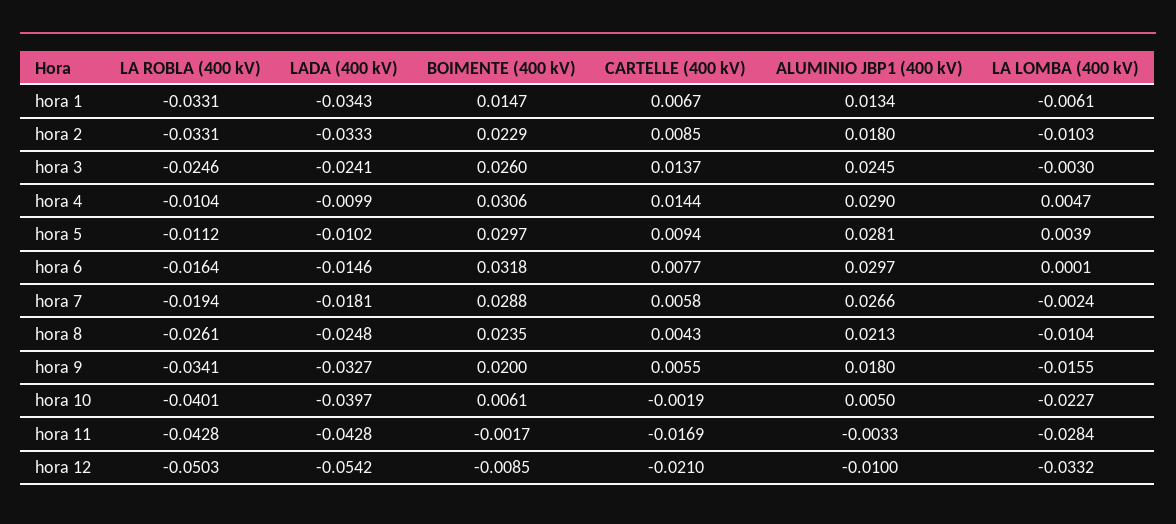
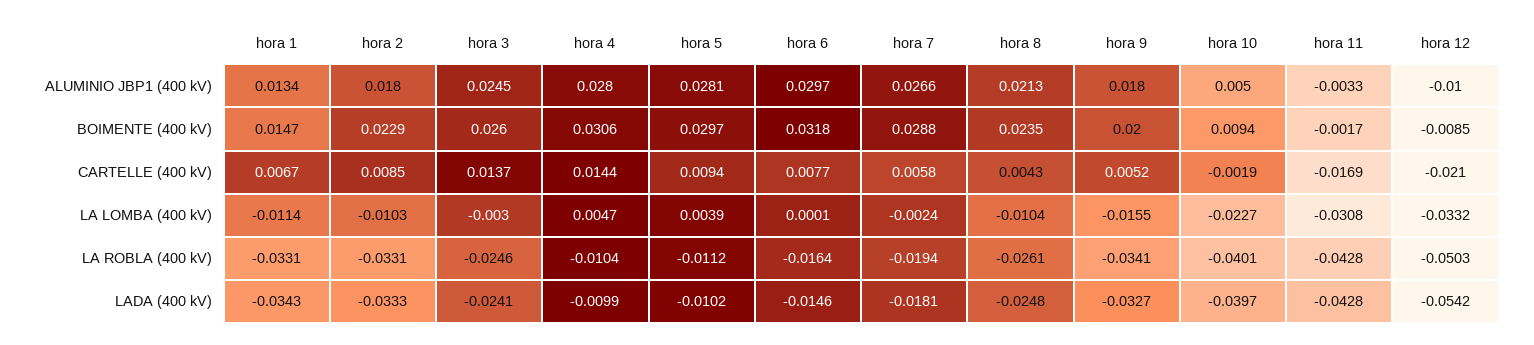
  {
    "LA ROBLA (400 kV)": {
      "hora 1": -0.0331,
      "hora 2": -0.0331,
      "hora 3": -0.0246,
      "hora 4": -0.0104,
      "hora 5": -0.0112,
      "hora 6": -0.0164,
      "hora 7": -0.0194,
      "hora 8": -0.0261,
      "hora 9": -0.0341,
      "hora 10": -0.0401,
      "hora 11": -0.0428,
      "hora 12": -0.0503
    },
    "LADA (400 kV)": {
      "hora 1": -0.0343,
      "hora 2": -0.0333,
      "hora 3": -0.0241,
      "hora 4": -0.0099,
      "hora 5": -0.0102,
      "hora 6": -0.0146,
      "hora 7": -0.0181,
      "hora 8": -0.0248,
      "hora 9": -0.0327,
      "hora 10": -0.0397,
      "hora 11": -0.0428,
      "hora 12": -0.0542
    },
    "BOIMENTE (400 kV)": {
      "hora 1": 0.0147,
      "hora 2": 0.0229,
      "hora 3": 0.026,
      "hora 4": 0.0306,
      "hora 5": 0.0297,
      "hora 6": 0.0318,
      "hora 7": 0.0288,
      "hora 8": 0.0235,
      "hora 9": 0.02,
-     "hora 10": 0.0061,
+     "hora 10": 0.0094,
      "hora 11": -0.0017,
      "hora 12": -0.0085
    },
    "CARTELLE (400 kV)": {
      "hora 1": 0.0067,
      "hora 2": 0.0085,
      "hora 3": 0.0137,
      "hora 4": 0.0144,
      "hora 5": 0.0094,
      "hora 6": 0.0077,
      "hora 7": 0.0058,
      "hora 8": 0.0043,
-     "hora 9": 0.0055,
+     "hora 9": 0.0052,
      "hora 10": -0.0019,
      "hora 11": -0.0169,
      "hora 12": -0.021
    },
    "ALUMINIO JBP1 (400 kV)": {
      "hora 1": 0.0134,
      "hora 2": 0.018,
      "hora 3": 0.0245,
-     "hora 4": 0.029,
+     "hora 4": 0.028,
      "hora 5": 0.0281,
      "hora 6": 0.0297,
      "hora 7": 0.0266,
      "hora 8": 0.0213,
      "hora 9": 0.018,
      "hora 10": 0.005,
      "hora 11": -0.0033,
      "hora 12": -0.01
    },
    "LA LOMBA (400 kV)": {
-     "hora 1": -0.0061,
+     "hora 1": -0.0114,
      "hora 2": -0.0103,
      "hora 3": -0.003,
      "hora 4": 0.0047,
      "hora 5": 0.0039,
      "hora 6": 0.0001,
      "hora 7": -0.0024,
      "hora 8": -0.0104,
      "hora 9": -0.0155,
      "hora 10": -0.0227,
-     "hora 11": -0.0284,
+     "hora 11": -0.0308,
      "hora 12": -0.0332
    }
  }

